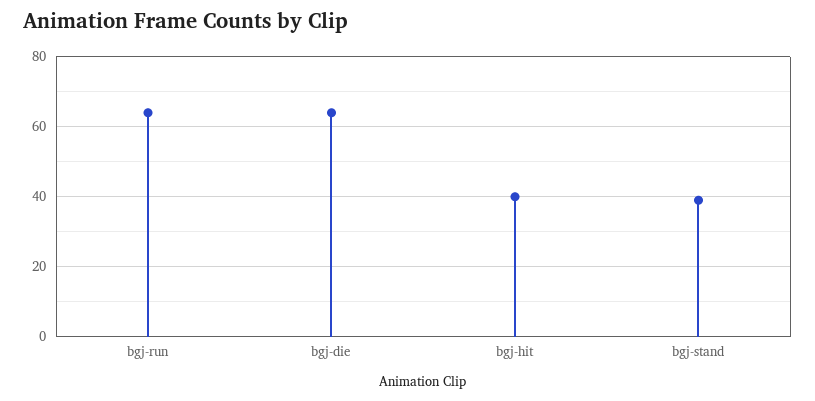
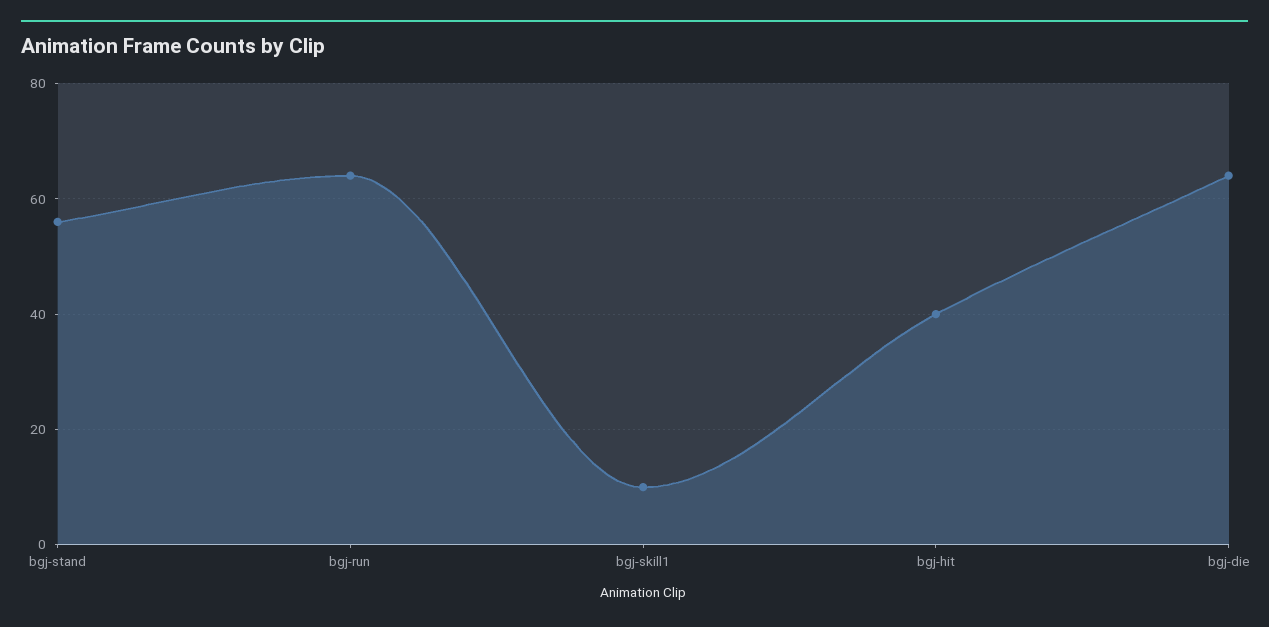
  {
    "bgj-run": 65,
    "bgj-die": 65,
    "bgj-hit": 40,
-   "bgj-stand": 40
+   "bgj-stand": 55,
+   "bgj-skill1": 10
  }

